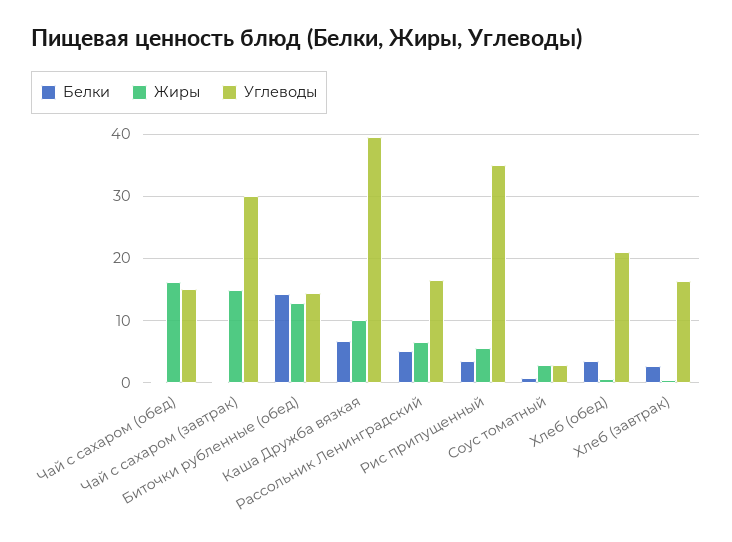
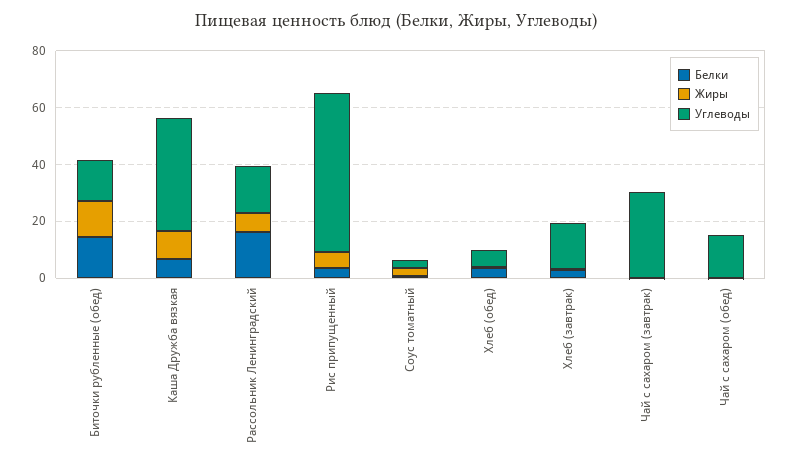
  {
    "Белки": {
      "Чай с сахаром (обед)": 0,
      "Чай с сахаром (завтрак)": 0,
      "Биточки рубленные (обед)": 14,
      "Каша Дружба вязкая": 7,
-     "Рассольник Ленинградский": 5,
+     "Рассольник Ленинградский": 15,
      "Рис припущенный": 4,
      "Соус томатный": 1,
      "Хлеб (обед)": 3,
      "Хлеб (завтрак)": 3
    },
    "Жиры": {
-     "Чай с сахаром (обед)": 16,
+     "Чай с сахаром (обед)": 0,
-     "Чай с сахаром (завтрак)": 15,
+     "Чай с сахаром (завтрак)": 0,
      "Биточки рубленные (обед)": 13,
      "Каша Дружба вязкая": 10,
      "Рассольник Ленинградский": 7,
      "Рис припущенный": 6,
      "Соус томатный": 3,
      "Хлеб (обед)": 1,
      "Хлеб (завтрак)": 0
    },
    "Углеводы": {
      "Чай с сахаром (обед)": 15,
      "Чай с сахаром (завтрак)": 30,
      "Биточки рубленные (обед)": 14,
      "Каша Дружба вязкая": 40,
      "Рассольник Ленинградский": 17,
-     "Рис припущенный": 35,
+     "Рис припущенный": 55,
      "Соус томатный": 3,
-     "Хлеб (обед)": 21,
+     "Хлеб (обед)": 5,
      "Хлеб (завтрак)": 16
    }
  }

